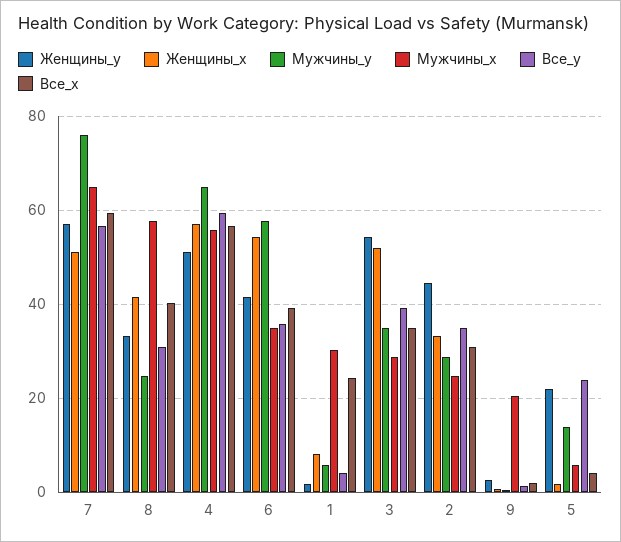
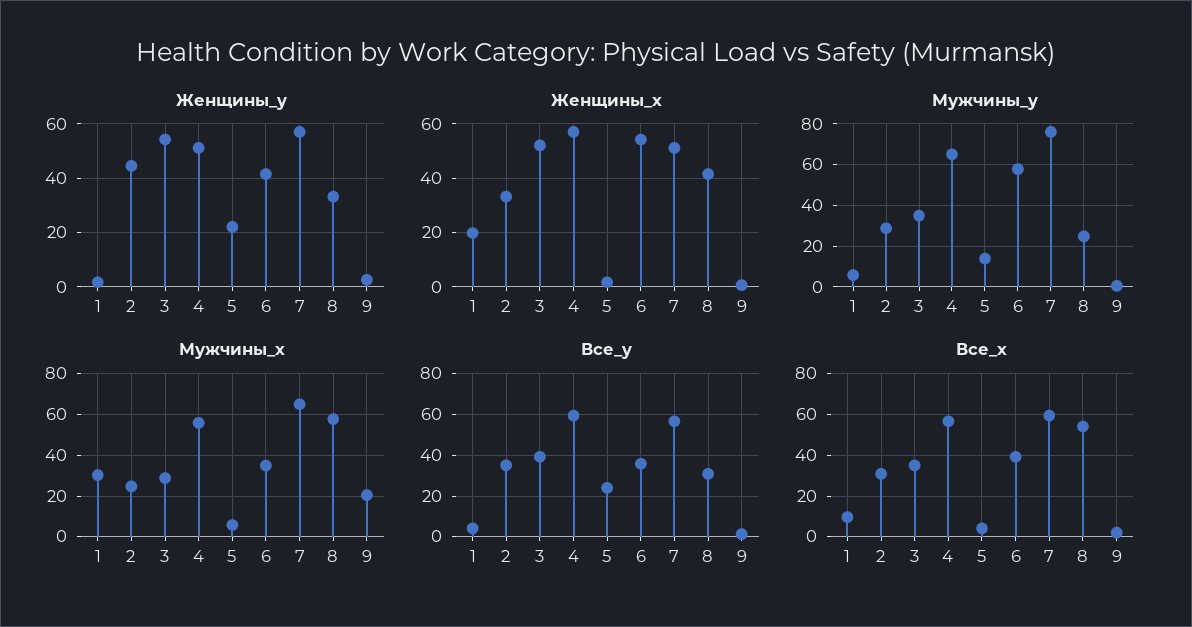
  {
    "Женщины_y": {
      "7": 58,
      "8": 34,
      "4": 52,
      "6": 42,
      "1": 2,
      "3": 54,
      "2": 44,
      "9": 2,
      "5": 22
    },
    "Женщины_x": {
      "7": 52,
      "8": 42,
      "4": 58,
      "6": 54,
-     "1": 8,
+     "1": 20,
      "3": 52,
      "2": 34,
      "9": 0,
      "5": 2
    },
    "Мужчины_y": {
      "7": 76,
      "8": 24,
      "4": 66,
      "6": 58,
      "1": 6,
      "3": 34,
      "2": 28,
      "9": 0,
      "5": 14
    },
    "Мужчины_x": {
      "7": 66,
      "8": 58,
      "4": 56,
      "6": 34,
      "1": 30,
      "3": 28,
      "2": 24,
      "9": 20,
      "5": 6
    },
    "Все_y": {
      "7": 56,
      "8": 30,
      "4": 60,
      "6": 36,
      "1": 4,
      "3": 40,
      "2": 36,
      "9": 2,
      "5": 24
    },
    "Все_x": {
      "7": 60,
-     "8": 40,
+     "8": 55,
      "4": 56,
      "6": 40,
-     "1": 24,
+     "1": 10,
      "3": 36,
      "2": 30,
      "9": 2,
      "5": 4
    }
  }

